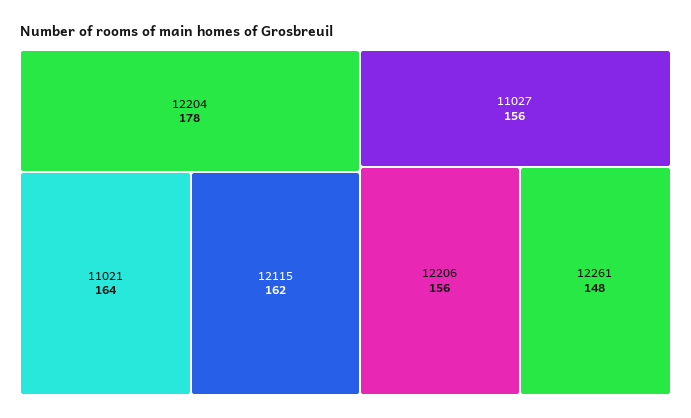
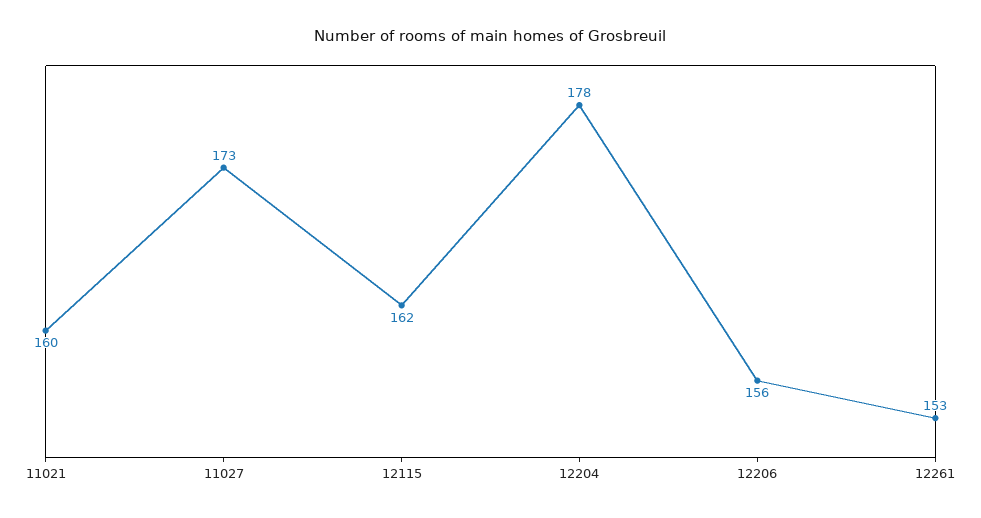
  {
    "12204": 178,
-   "11021": 164,
+   "11021": 160,
    "12115": 162,
-   "11027": 156,
+   "11027": 173,
    "12206": 156,
-   "12261": 148
+   "12261": 153
  }

